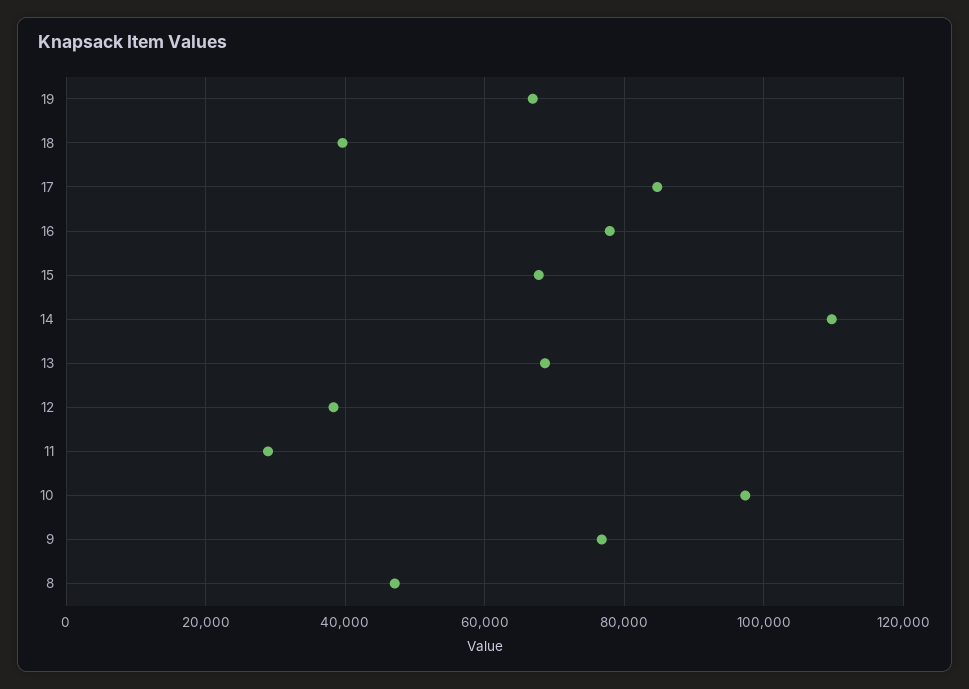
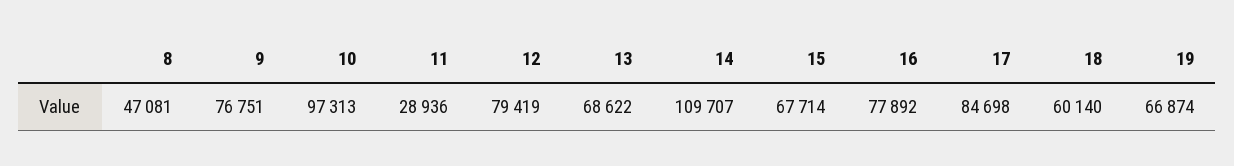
  {
    "19": 66874,
-   "18": 40000,
+   "18": 60140,
    "17": 84698,
    "16": 77892,
    "15": 67714,
    "14": 109707,
    "13": 68622,
-   "12": 38000,
+   "12": 79419,
    "11": 28936,
    "10": 97313,
    "9": 76751,
    "8": 47081
  }

